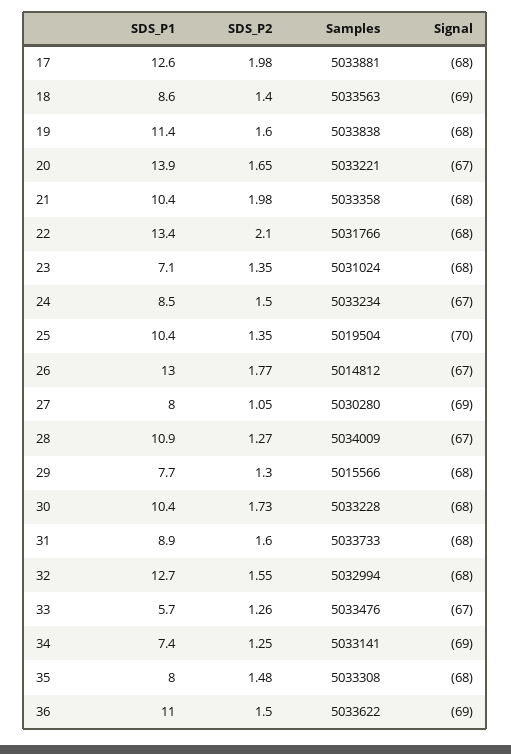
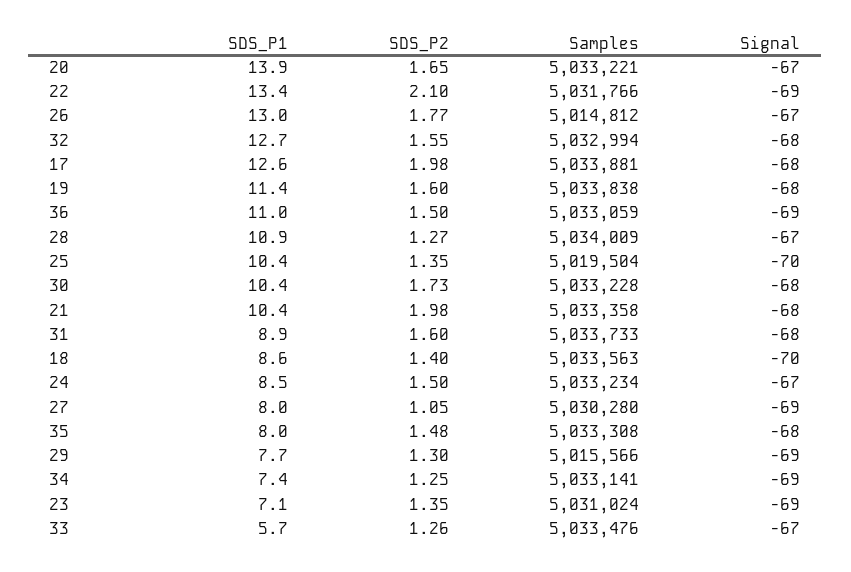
  {
    "SDS_P1": {
      "17": 12.6,
      "18": 8.6,
      "19": 11.4,
      "20": 13.9,
      "21": 10.4,
      "22": 13.4,
      "23": 7.1,
      "24": 8.5,
      "25": 10.4,
      "26": 13,
      "27": 8,
      "28": 10.9,
      "29": 7.7,
      "30": 10.4,
      "31": 8.9,
      "32": 12.7,
      "33": 5.7,
      "34": 7.4,
      "35": 8,
      "36": 11
    },
    "SDS_P2": {
      "17": 1.98,
      "18": 1.4,
      "19": 1.6,
      "20": 1.65,
      "21": 1.98,
      "22": 2.1,
      "23": 1.35,
      "24": 1.5,
      "25": 1.35,
      "26": 1.77,
      "27": 1.05,
      "28": 1.27,
      "29": 1.3,
      "30": 1.73,
      "31": 1.6,
      "32": 1.55,
      "33": 1.26,
      "34": 1.25,
      "35": 1.48,
      "36": 1.5
    },
    "Samples": {
      "17": 5033881,
      "18": 5033563,
      "19": 5033838,
      "20": 5033221,
      "21": 5033358,
      "22": 5031766,
      "23": 5031024,
      "24": 5033234,
      "25": 5019504,
      "26": 5014812,
      "27": 5030280,
      "28": 5034009,
      "29": 5015566,
      "30": 5033228,
      "31": 5033733,
      "32": 5032994,
      "33": 5033476,
      "34": 5033141,
      "35": 5033308,
-     "36": 5033622
+     "36": 5033059
    },
    "Signal": {
      "17": -68,
-     "18": -69,
+     "18": -70,
      "19": -68,
      "20": -67,
      "21": -68,
-     "22": -68,
+     "22": -69,
-     "23": -68,
+     "23": -69,
      "24": -67,
      "25": -70,
      "26": -67,
      "27": -69,
      "28": -67,
-     "29": -68,
+     "29": -69,
      "30": -68,
      "31": -68,
      "32": -68,
      "33": -67,
      "34": -69,
      "35": -68,
      "36": -69
    }
  }

